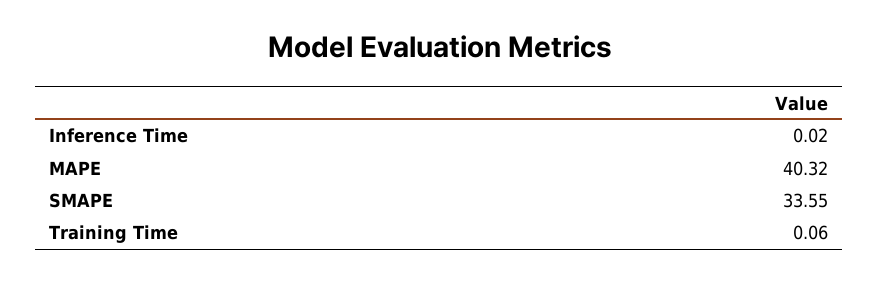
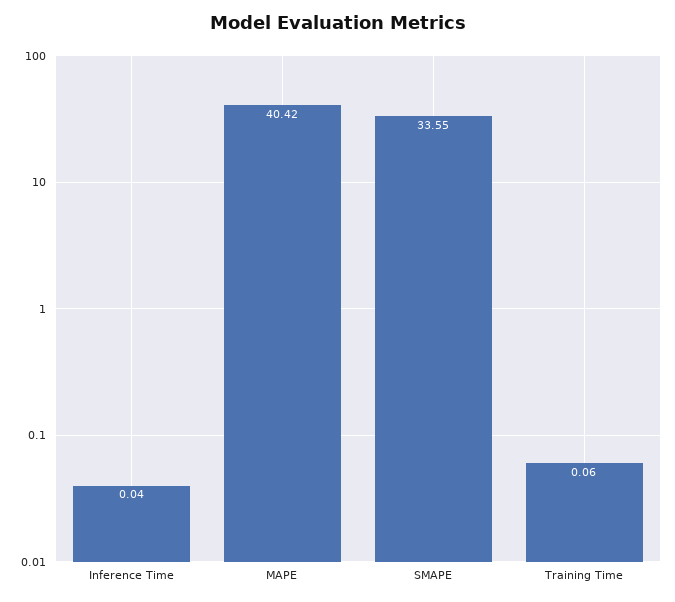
  {
-   "Inference Time": 0.02,
+   "Inference Time": 0.04,
-   "MAPE": 40.32,
+   "MAPE": 40.42,
    "SMAPE": 33.55,
    "Training Time": 0.06
  }

